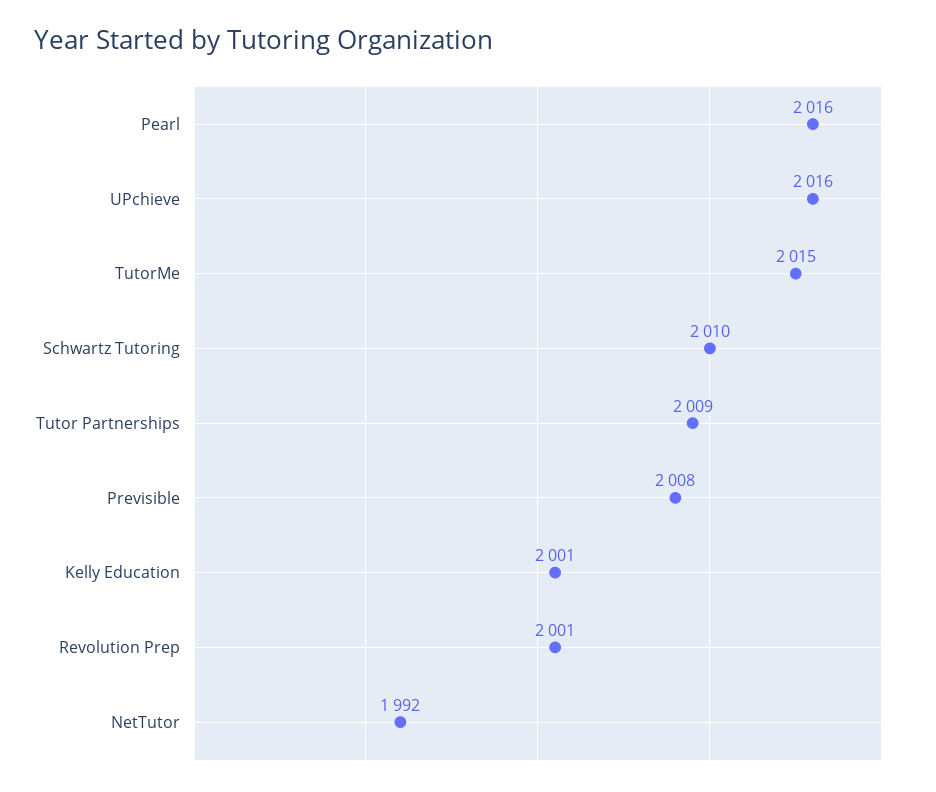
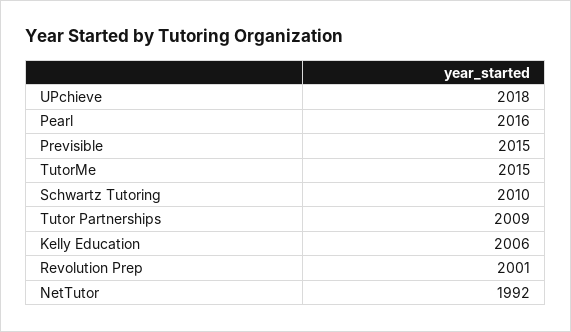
  {
    "Pearl": 2016,
-   "UPchieve": 2016,
+   "UPchieve": 2018,
    "TutorMe": 2015,
    "Schwartz Tutoring": 2010,
    "Tutor Partnerships": 2009,
-   "Previsible": 2008,
+   "Previsible": 2015,
-   "Kelly Education": 2001,
+   "Kelly Education": 2006,
    "Revolution Prep": 2001,
    "NetTutor": 1992
  }

